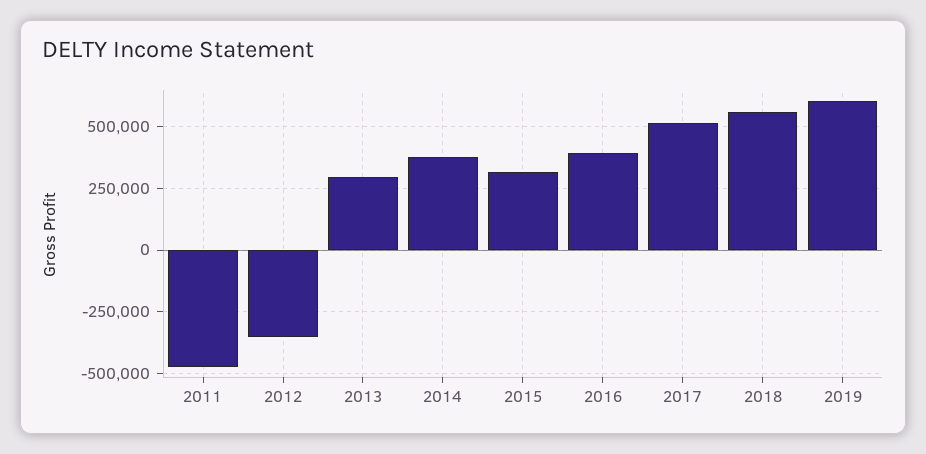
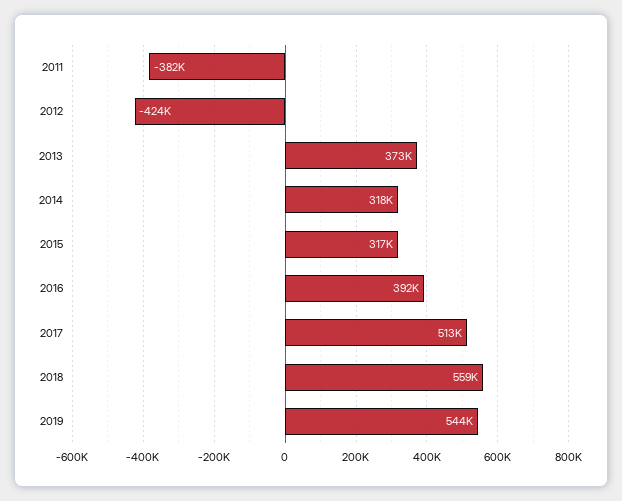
  {
-   "2011": -475000,
+   "2011": -382000,
-   "2012": -350000,
+   "2012": -424000,
-   "2013": 300000,
+   "2013": 373000,
-   "2014": 375000,
+   "2014": 318000,
    "2015": 317000,
    "2016": 392000,
    "2017": 513000,
    "2018": 559000,
-   "2019": 600000
+   "2019": 544000
  }

